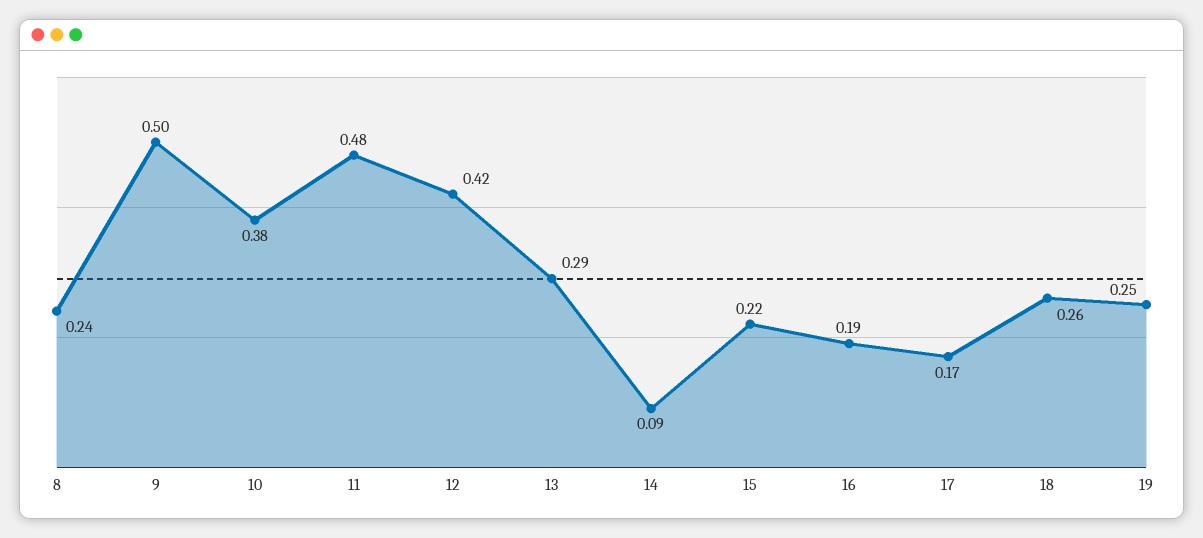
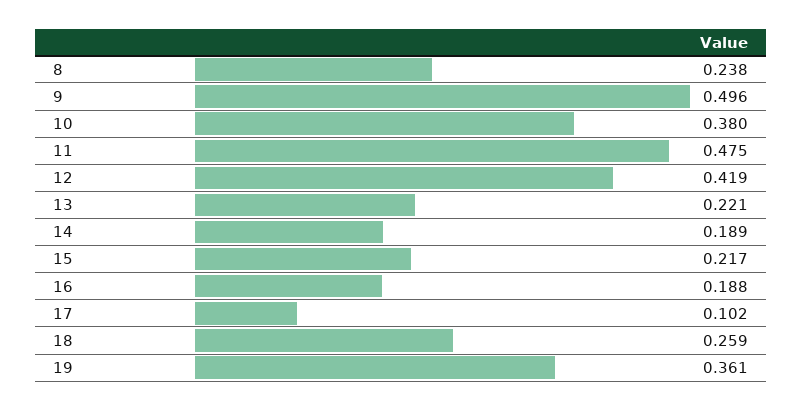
  {
    "8": 0.238,
    "9": 0.496,
    "10": 0.38,
    "11": 0.475,
    "12": 0.419,
-   "13": 0.29,
+   "13": 0.221,
-   "14": 0.09,
+   "14": 0.189,
    "15": 0.217,
    "16": 0.188,
-   "17": 0.17,
+   "17": 0.102,
    "18": 0.259,
-   "19": 0.25
+   "19": 0.361
  }

